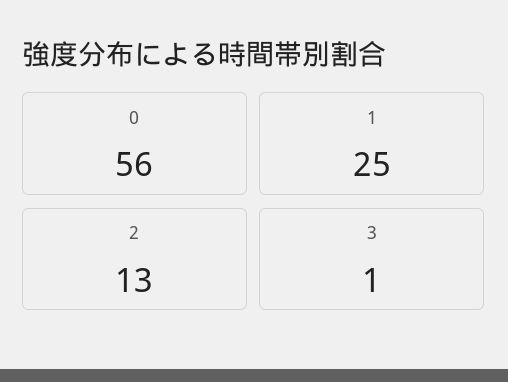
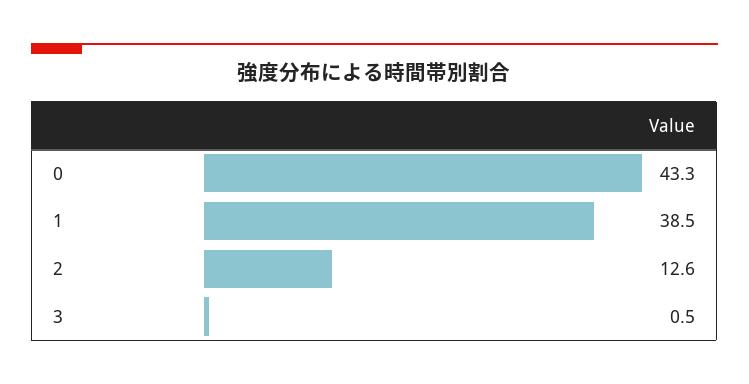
  {
-   "0": 56,
+   "0": 43.3,
-   "1": 25,
+   "1": 38.5,
    "2": 12.6,
    "3": 0.5
  }

